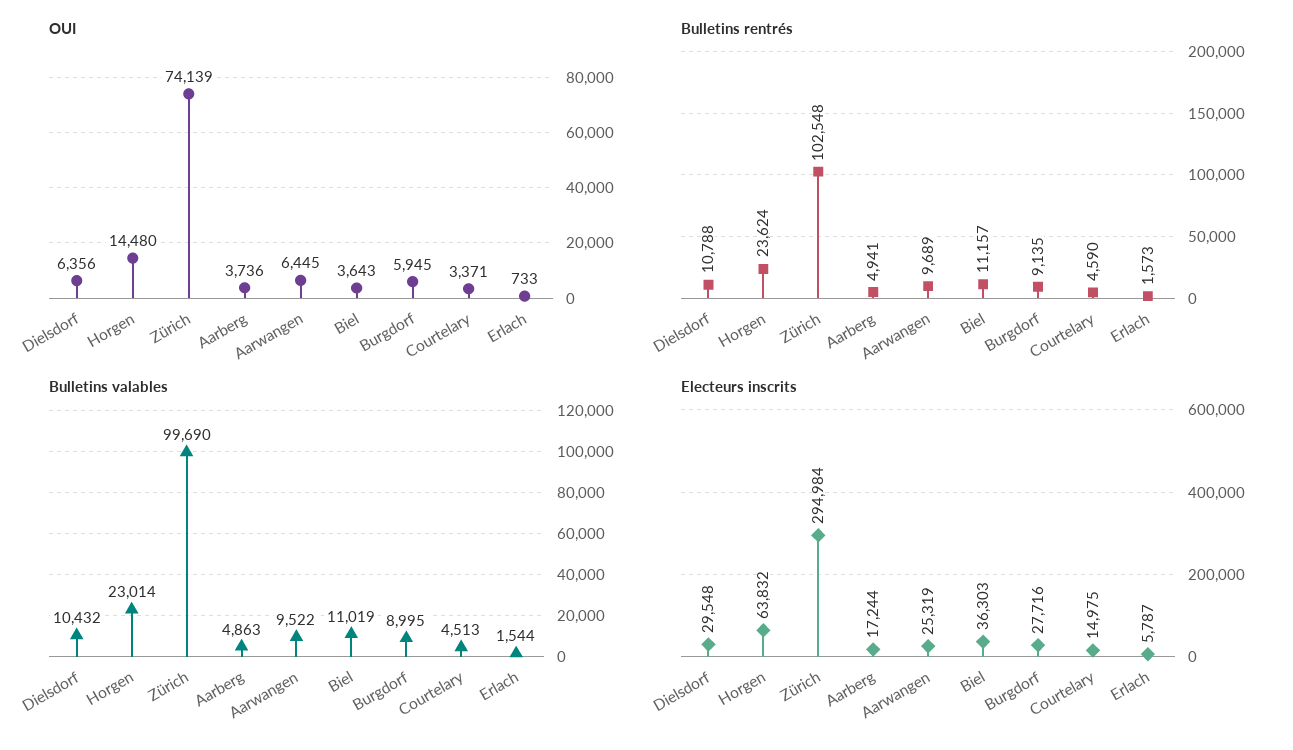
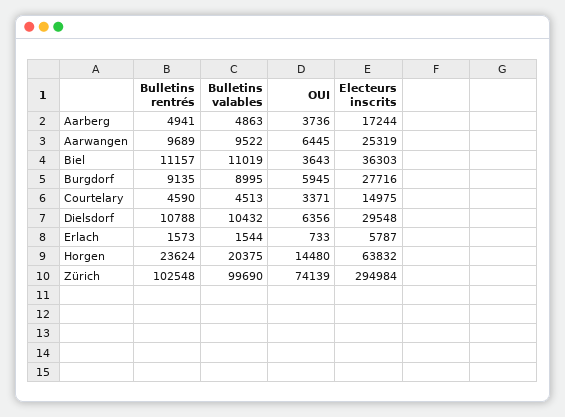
  {
    "OUI": {
      "Dielsdorf": 6356,
      "Horgen": 14480,
      "Zürich": 74139,
      "Aarberg": 3736,
      "Aarwangen": 6445,
      "Biel": 3643,
      "Burgdorf": 5945,
      "Courtelary": 3371,
      "Erlach": 733
    },
    "Bulletins rentrés": {
      "Dielsdorf": 10788,
      "Horgen": 23624,
      "Zürich": 102548,
      "Aarberg": 4941,
      "Aarwangen": 9689,
      "Biel": 11157,
      "Burgdorf": 9135,
      "Courtelary": 4590,
      "Erlach": 1573
    },
    "Bulletins valables": {
      "Dielsdorf": 10432,
-     "Horgen": 23014,
+     "Horgen": 20375,
      "Zürich": 99690,
      "Aarberg": 4863,
      "Aarwangen": 9522,
      "Biel": 11019,
      "Burgdorf": 8995,
      "Courtelary": 4513,
      "Erlach": 1544
    },
    "Electeurs inscrits": {
      "Dielsdorf": 29548,
      "Horgen": 63832,
      "Zürich": 294984,
      "Aarberg": 17244,
      "Aarwangen": 25319,
      "Biel": 36303,
      "Burgdorf": 27716,
      "Courtelary": 14975,
      "Erlach": 5787
    }
  }

